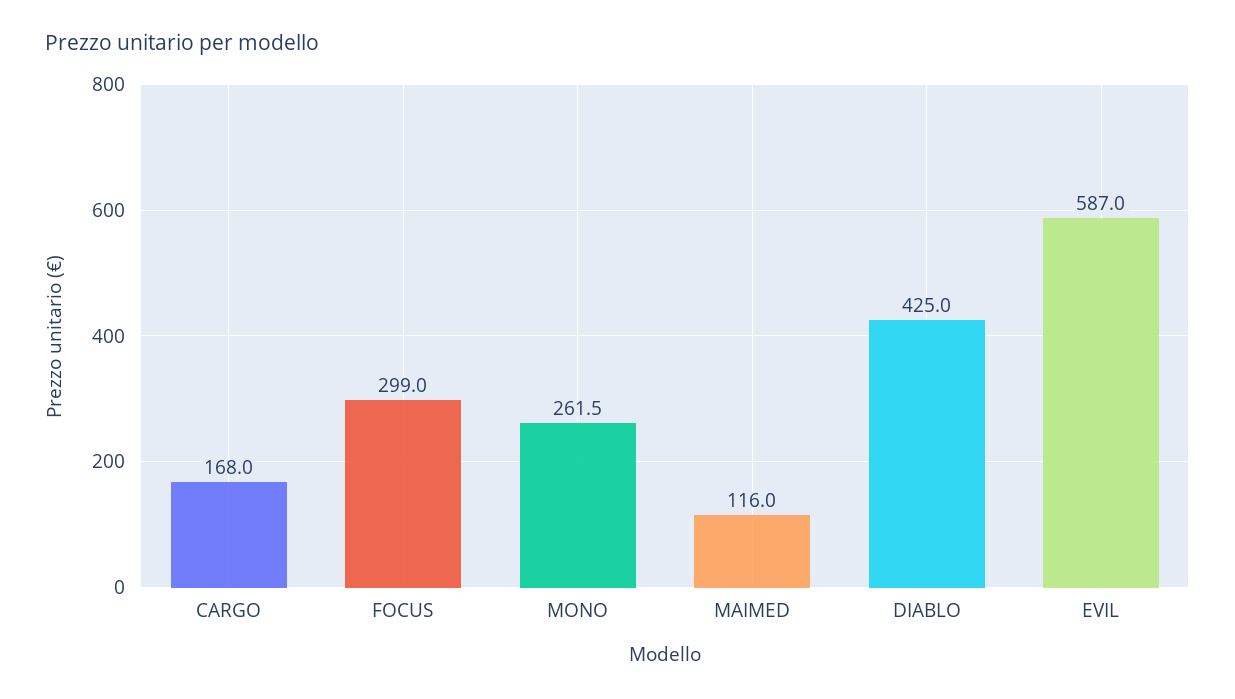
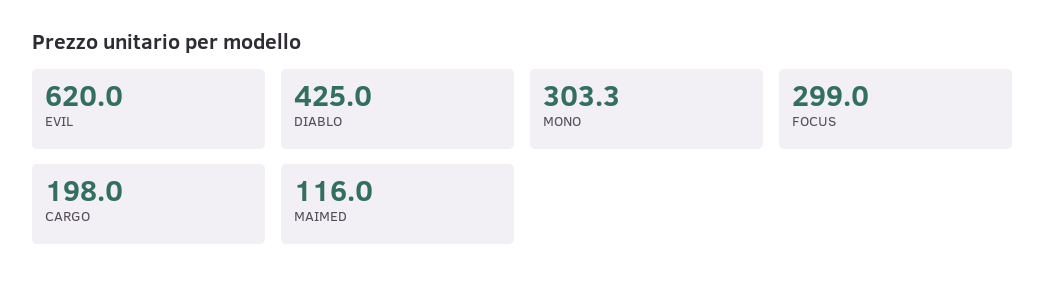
  {
-   "CARGO": 168,
+   "CARGO": 198,
    "FOCUS": 299,
-   "MONO": 261.5,
+   "MONO": 303.3,
    "MAIMED": 116,
    "DIABLO": 425,
-   "EVIL": 587
+   "EVIL": 620
  }

